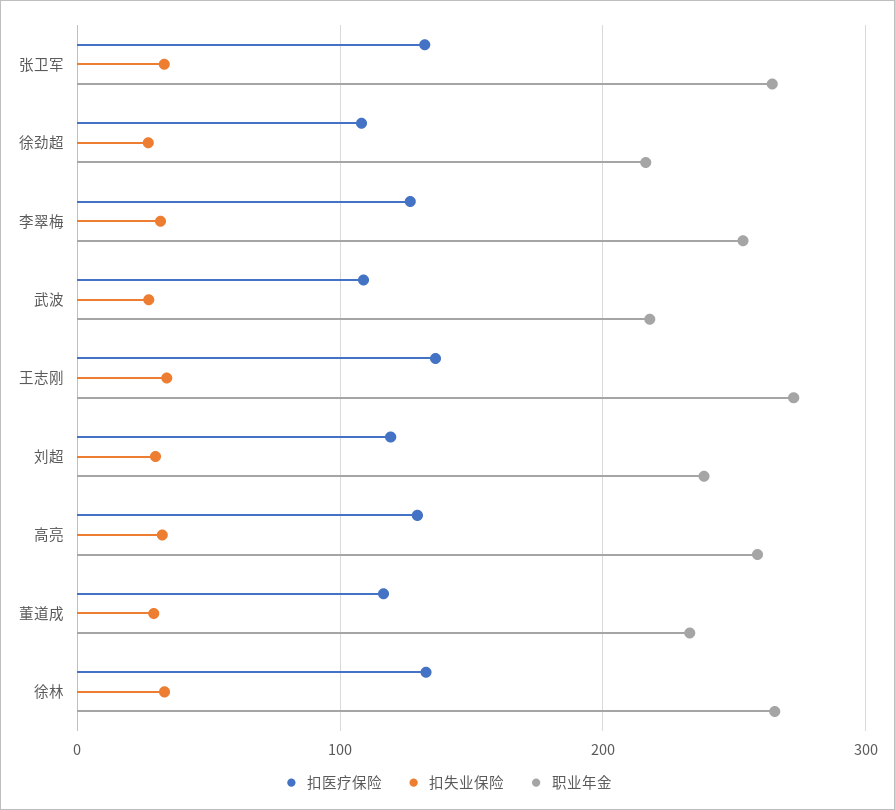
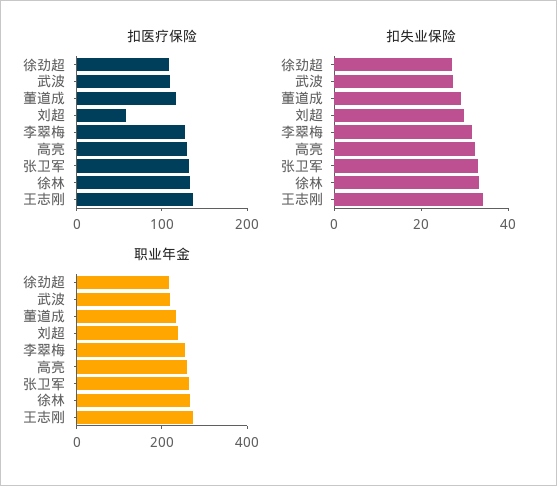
  {
    "扣医疗保险": {
      "张卫军": 130,
      "徐劲超": 110,
      "李翠梅": 130,
      "武波": 110,
      "王志刚": 140,
-     "刘超": 120,
+     "刘超": 60,
      "高亮": 130,
      "董道成": 120,
      "徐林": 130
    },
    "扣失业保险": {
      "张卫军": 35,
      "徐劲超": 25,
      "李翠梅": 30,
      "武波": 25,
      "王志刚": 35,
      "刘超": 30,
      "高亮": 30,
      "董道成": 30,
      "徐林": 35
    },
    "职业年金": {
      "张卫军": 260,
      "徐劲超": 220,
      "李翠梅": 250,
      "武波": 220,
      "王志刚": 270,
      "刘超": 240,
      "高亮": 260,
      "董道成": 230,
      "徐林": 270
    }
  }

